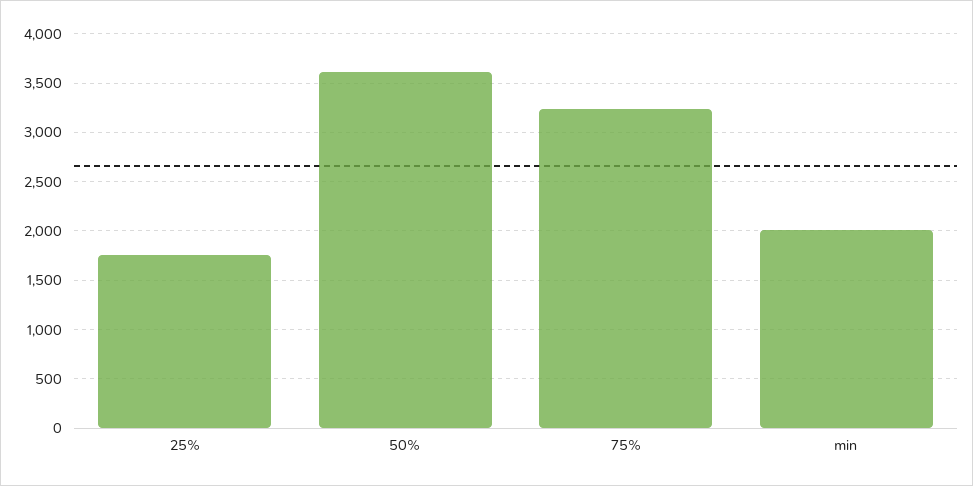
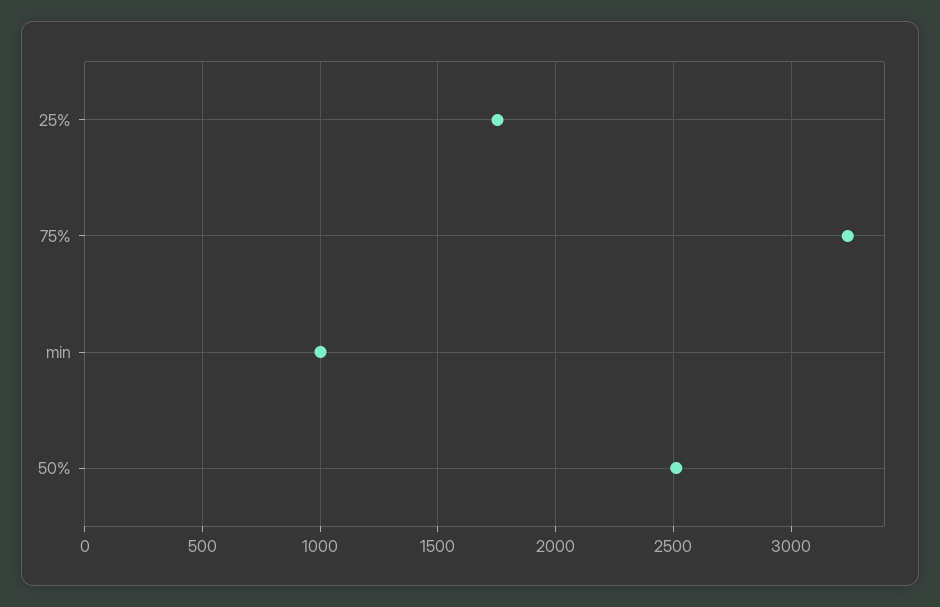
  {
    "25%": 1750,
-   "50%": 3600,
+   "50%": 2500,
    "75%": 3250,
-   "min": 2000
+   "min": 1000
  }

